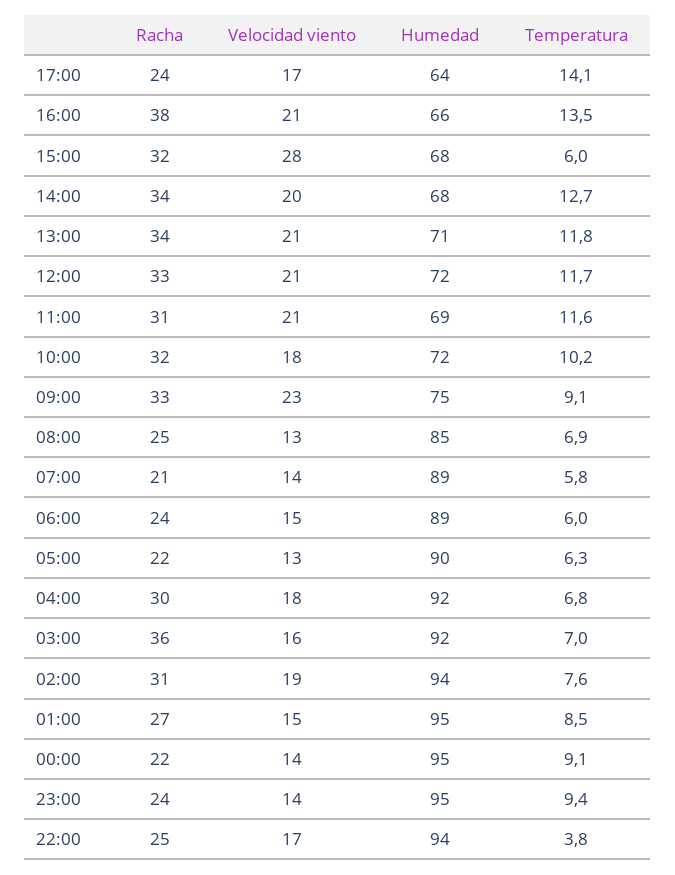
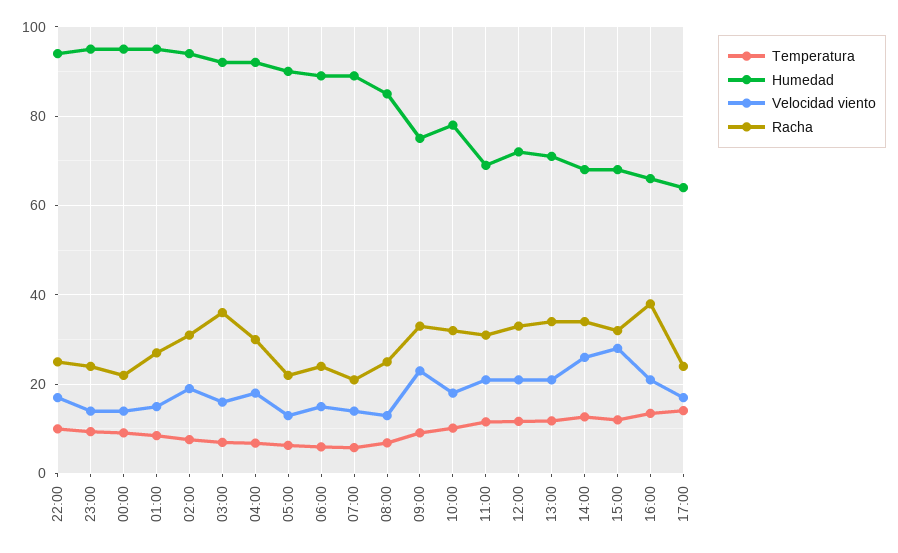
  {
    "Racha": {
      "17:00": 24,
      "16:00": 38,
      "15:00": 32,
      "14:00": 34,
      "13:00": 34,
      "12:00": 33,
      "11:00": 31,
      "10:00": 32,
      "09:00": 33,
      "08:00": 25,
      "07:00": 21,
      "06:00": 24,
      "05:00": 22,
      "04:00": 30,
      "03:00": 36,
      "02:00": 31,
      "01:00": 27,
      "00:00": 22,
      "23:00": 24,
      "22:00": 25
    },
    "Velocidad viento": {
      "17:00": 17,
      "16:00": 21,
      "15:00": 28,
-     "14:00": 20,
+     "14:00": 26,
      "13:00": 21,
      "12:00": 21,
      "11:00": 21,
      "10:00": 18,
      "09:00": 23,
      "08:00": 13,
      "07:00": 14,
      "06:00": 15,
      "05:00": 13,
      "04:00": 18,
      "03:00": 16,
      "02:00": 19,
      "01:00": 15,
      "00:00": 14,
      "23:00": 14,
      "22:00": 17
    },
    "Humedad": {
      "17:00": 64,
      "16:00": 66,
      "15:00": 68,
      "14:00": 68,
      "13:00": 71,
      "12:00": 72,
      "11:00": 69,
-     "10:00": 72,
+     "10:00": 78,
      "09:00": 75,
      "08:00": 85,
      "07:00": 89,
      "06:00": 89,
      "05:00": 90,
      "04:00": 92,
      "03:00": 92,
      "02:00": 94,
      "01:00": 95,
      "00:00": 95,
      "23:00": 95,
      "22:00": 94
    },
    "Temperatura": {
      "17:00": 14.1,
      "16:00": 13.5,
-     "15:00": 6,
+     "15:00": 12,
      "14:00": 12.7,
      "13:00": 11.8,
      "12:00": 11.7,
      "11:00": 11.6,
      "10:00": 10.2,
      "09:00": 9.1,
      "08:00": 6.9,
      "07:00": 5.8,
      "06:00": 6,
      "05:00": 6.3,
      "04:00": 6.8,
      "03:00": 7,
      "02:00": 7.6,
      "01:00": 8.5,
      "00:00": 9.1,
      "23:00": 9.4,
-     "22:00": 3.8
+     "22:00": 10
    }
  }

